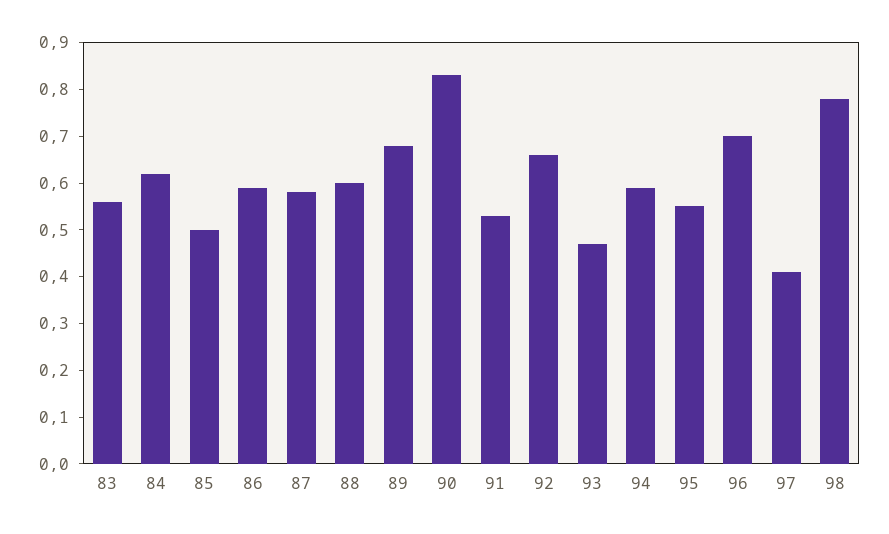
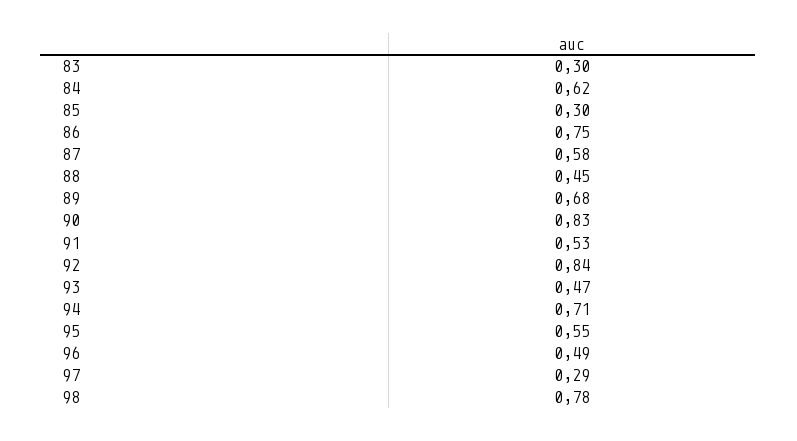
  {
-   "83": 0.55,
+   "83": 0.3,
    "84": 0.62,
-   "85": 0.5,
+   "85": 0.3,
-   "86": 0.6,
+   "86": 0.75,
    "87": 0.58,
-   "88": 0.6,
+   "88": 0.45,
    "89": 0.68,
    "90": 0.83,
    "91": 0.53,
-   "92": 0.65,
+   "92": 0.84,
    "93": 0.47,
-   "94": 0.6,
+   "94": 0.71,
    "95": 0.55,
-   "96": 0.7,
+   "96": 0.49,
-   "97": 0.4,
+   "97": 0.29,
    "98": 0.78
  }

